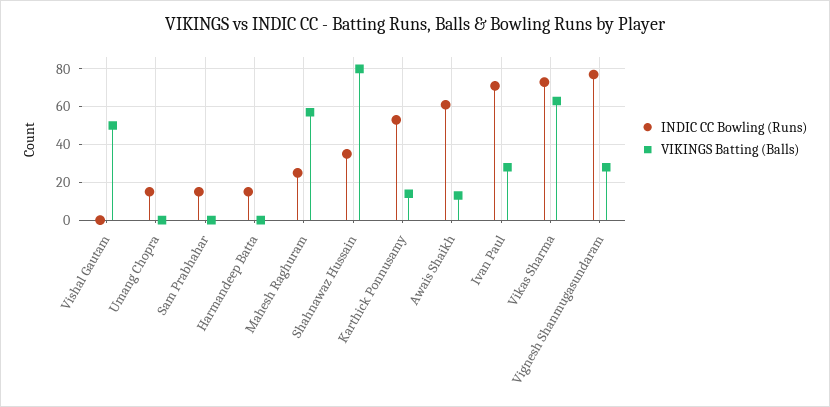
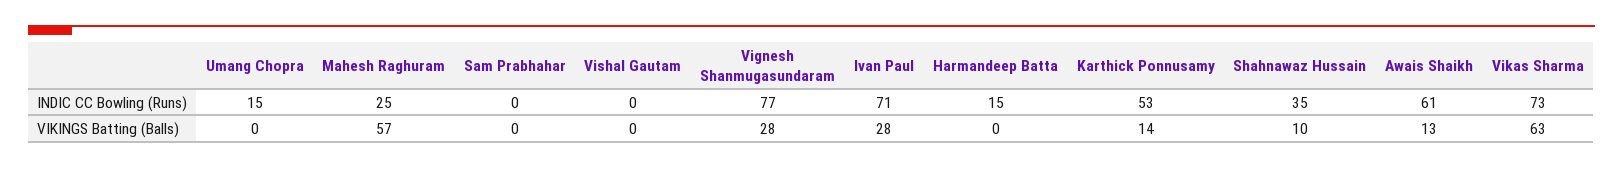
  {
    "INDIC CC Bowling (Runs)": {
      "Vishal Gautam": 0,
      "Umang Chopra": 15,
-     "Sam Prabhahar": 15,
+     "Sam Prabhahar": 0,
      "Harmandeep Batta": 15,
      "Mahesh Raghuram": 25,
      "Shahnawaz Hussain": 35,
      "Karthick Ponnusamy": 53,
      "Awais Shaikh": 61,
      "Ivan Paul": 71,
      "Vikas Sharma": 73,
      "Vignesh Shanmugasundaram": 77
    },
    "VIKINGS Batting (Balls)": {
-     "Vishal Gautam": 50,
+     "Vishal Gautam": 0,
      "Umang Chopra": 0,
      "Sam Prabhahar": 0,
      "Harmandeep Batta": 0,
      "Mahesh Raghuram": 57,
-     "Shahnawaz Hussain": 80,
+     "Shahnawaz Hussain": 10,
      "Karthick Ponnusamy": 14,
      "Awais Shaikh": 13,
      "Ivan Paul": 28,
      "Vikas Sharma": 63,
      "Vignesh Shanmugasundaram": 28
    }
  }

